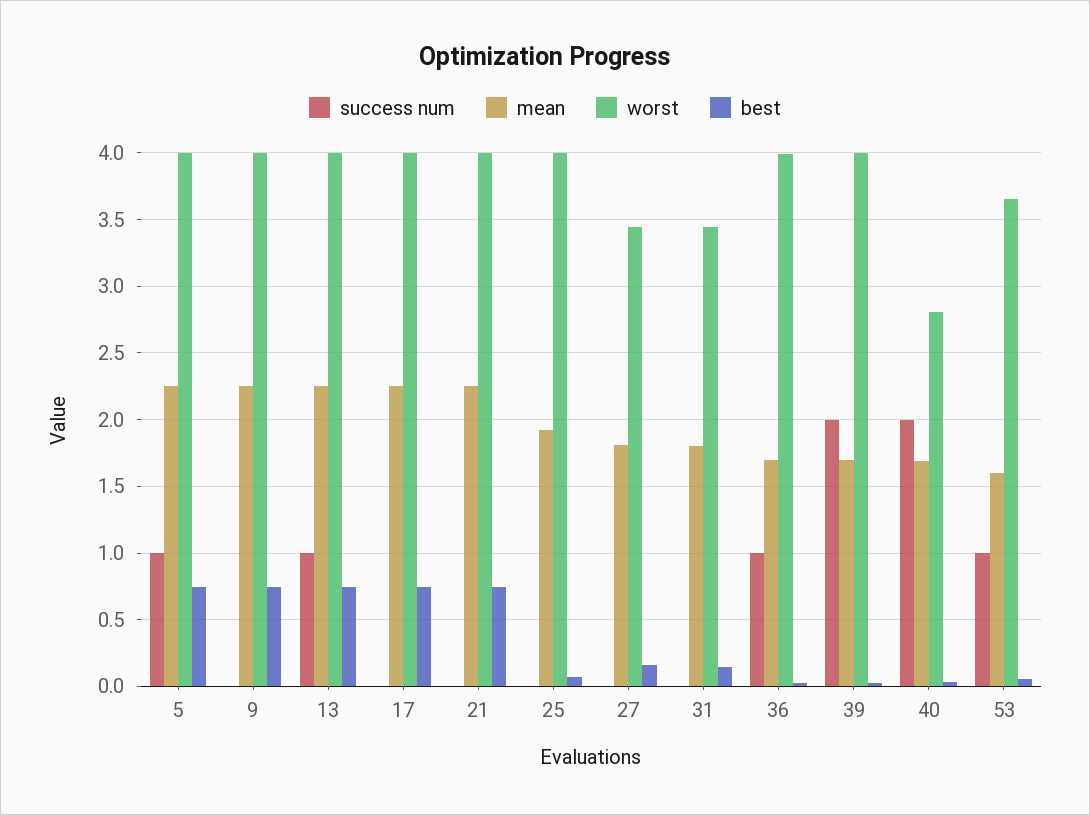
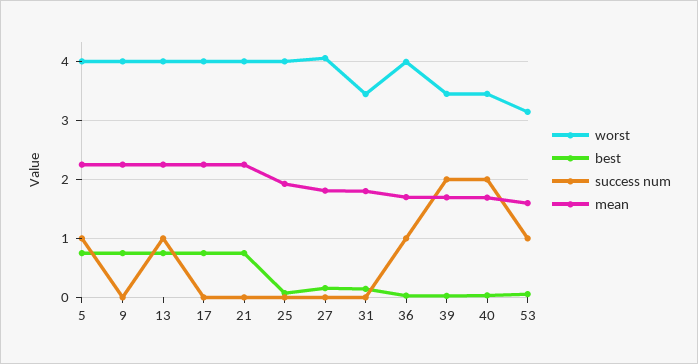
  {
    "success num": {
      "5": 1,
      "9": 0,
      "13": 1,
      "17": 0,
      "21": 0,
      "25": 0,
      "27": 0,
      "31": 0,
      "36": 1,
      "39": 2,
      "40": 2,
      "53": 1
    },
    "mean": {
      "5": 2.25,
      "9": 2.25,
      "13": 2.25,
      "17": 2.25,
      "21": 2.25,
      "25": 1.9,
      "27": 1.8,
      "31": 1.8,
      "36": 1.7,
      "39": 1.7,
      "40": 1.7,
      "53": 1.6
    },
    "worst": {
      "5": 4,
      "9": 4,
      "13": 4,
      "17": 4,
      "21": 4,
      "25": 4,
-     "27": 3.45,
+     "27": 4,
      "31": 3.45,
      "36": 4,
-     "39": 4,
+     "39": 3.4,
-     "40": 2.8,
+     "40": 3.4,
-     "53": 3.65
+     "53": 3.2
    },
    "best": {
      "5": 0.75,
      "9": 0.75,
      "13": 0.75,
      "17": 0.75,
      "21": 0.75,
      "25": 0.05,
      "27": 0.15,
      "31": 0.15,
      "36": 0.05,
      "39": 0.05,
      "40": 0.05,
      "53": 0.05
    }
  }

